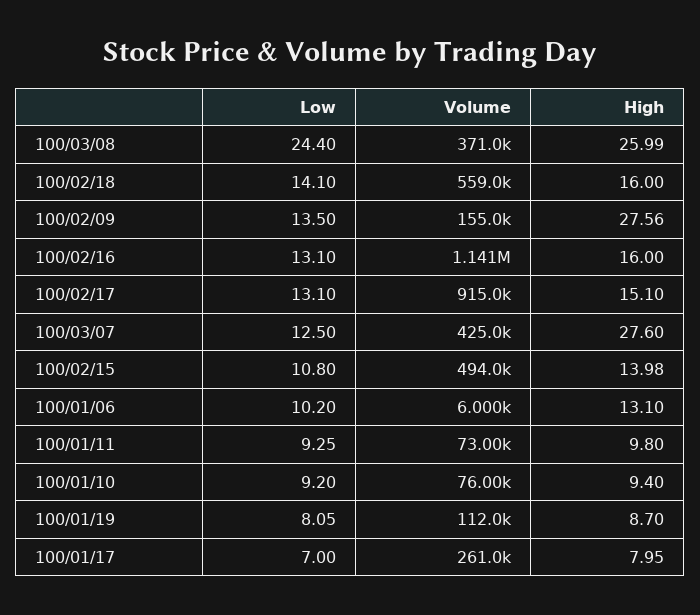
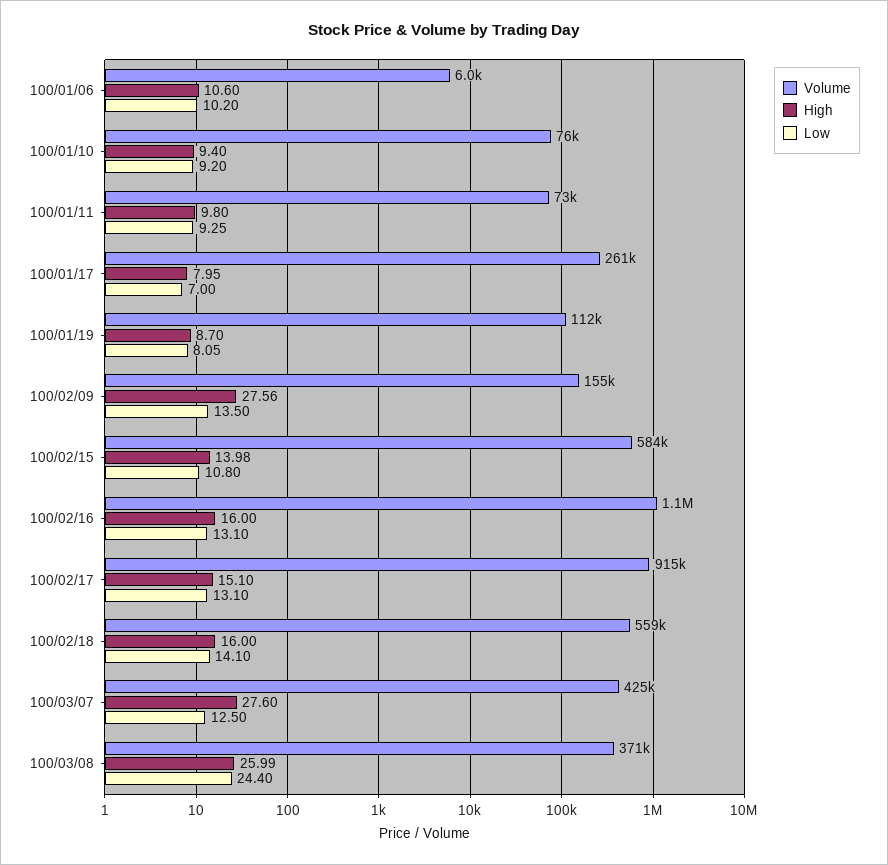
  {
    "Low": {
      "100/03/08": 24.4,
      "100/02/18": 14.1,
      "100/02/09": 13.5,
      "100/02/16": 13.1,
      "100/02/17": 13.1,
      "100/03/07": 12.5,
      "100/02/15": 10.8,
      "100/01/06": 10.2,
      "100/01/11": 9.25,
      "100/01/10": 9.2,
      "100/01/19": 8.05,
      "100/01/17": 7
    },
    "Volume": {
      "100/03/08": 371000,
      "100/02/18": 559000,
      "100/02/09": 155000,
      "100/02/16": 1141000,
      "100/02/17": 915000,
      "100/03/07": 425000,
-     "100/02/15": 494000,
+     "100/02/15": 584000,
      "100/01/06": 6000,
      "100/01/11": 73000,
      "100/01/10": 76000,
      "100/01/19": 112000,
      "100/01/17": 261000
    },
    "High": {
      "100/03/08": 25.99,
      "100/02/18": 16,
      "100/02/09": 27.56,
      "100/02/16": 16,
      "100/02/17": 15.1,
      "100/03/07": 27.6,
      "100/02/15": 13.98,
-     "100/01/06": 13.1,
+     "100/01/06": 10.6,
      "100/01/11": 9.8,
      "100/01/10": 9.4,
      "100/01/19": 8.7,
      "100/01/17": 7.95
    }
  }

